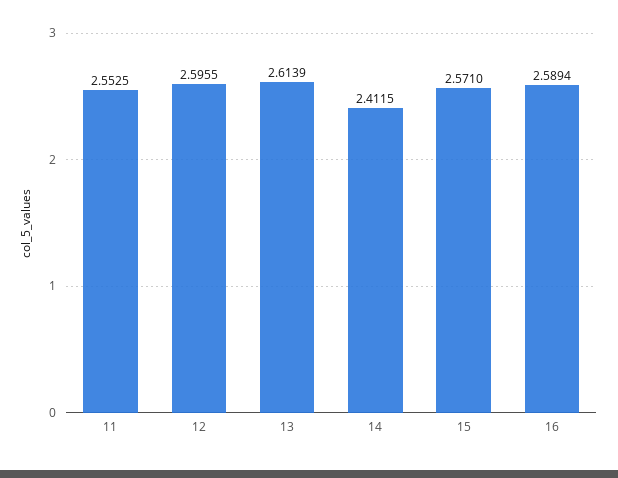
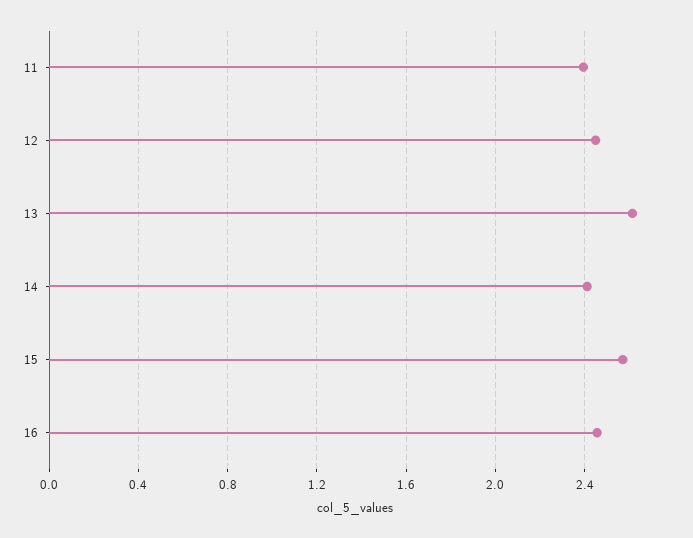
  {
-   "11": 2.5525,
+   "11": 2.4,
-   "12": 2.5955,
+   "12": 2.45,
    "13": 2.6139,
    "14": 2.4115,
    "15": 2.571,
-   "16": 2.5894
+   "16": 2.45
  }

